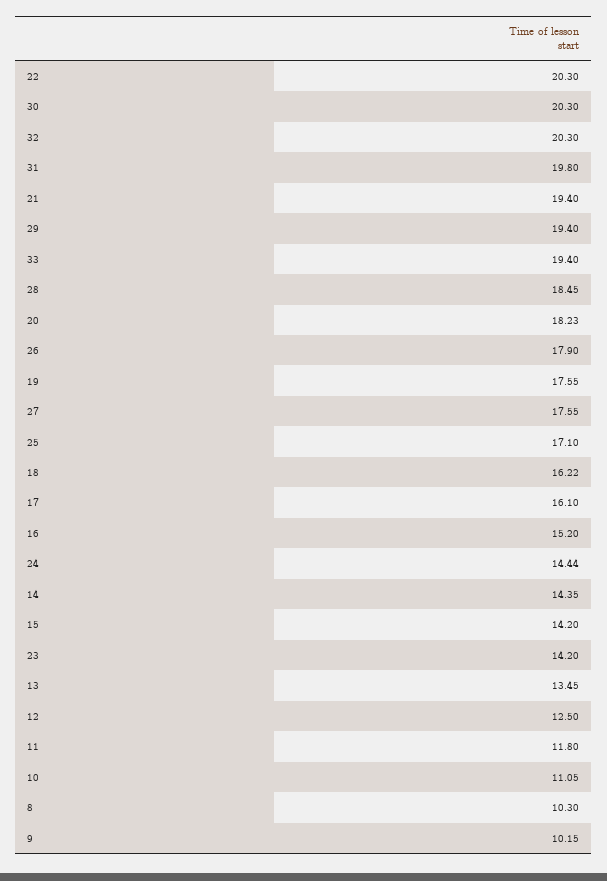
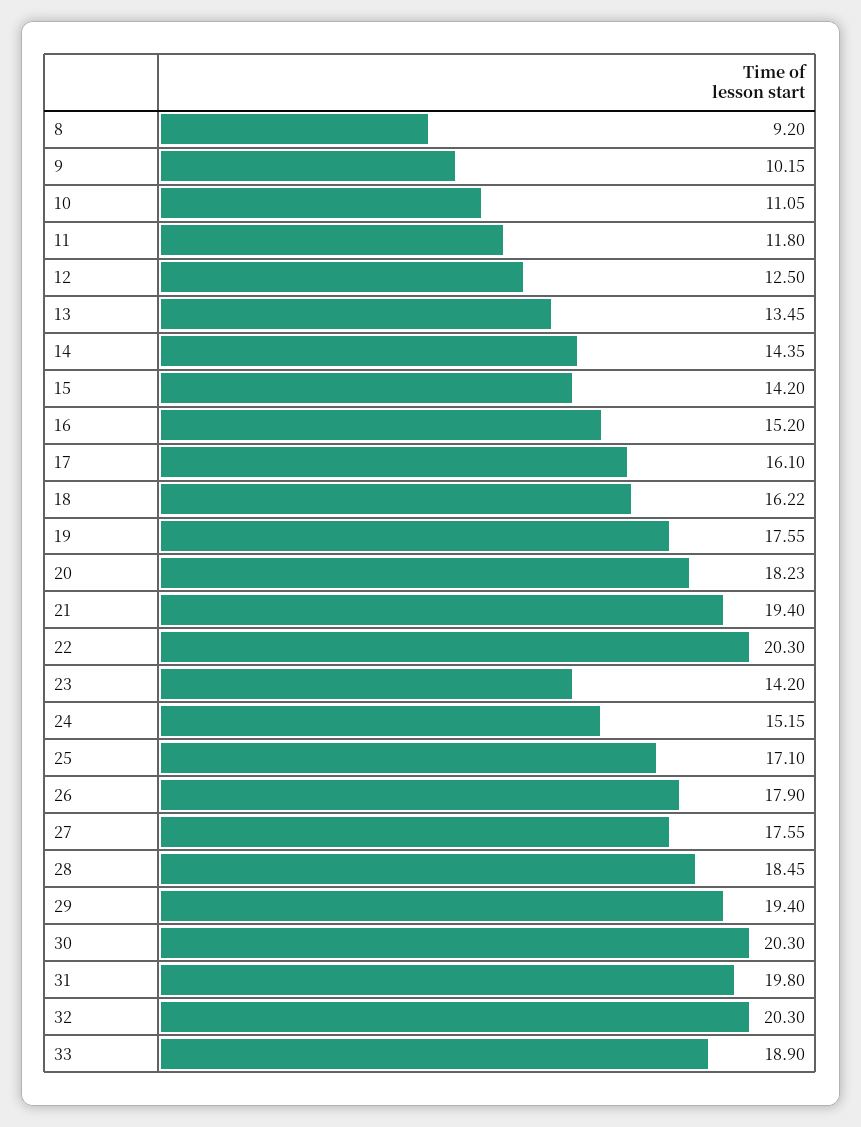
  {
    "22": 20.3,
    "30": 20.3,
    "32": 20.3,
    "31": 19.8,
    "21": 19.4,
    "29": 19.4,
-   "33": 19.4,
+   "33": 18.9,
    "28": 18.45,
    "20": 18.23,
    "26": 17.9,
    "19": 17.55,
    "27": 17.55,
    "25": 17.1,
    "18": 16.22,
    "17": 16.1,
    "16": 15.2,
-   "24": 14.44,
+   "24": 15.15,
    "14": 14.35,
    "15": 14.2,
    "23": 14.2,
    "13": 13.45,
    "12": 12.5,
    "11": 11.8,
    "10": 11.05,
-   "8": 10.3,
+   "8": 9.2,
    "9": 10.15
  }

